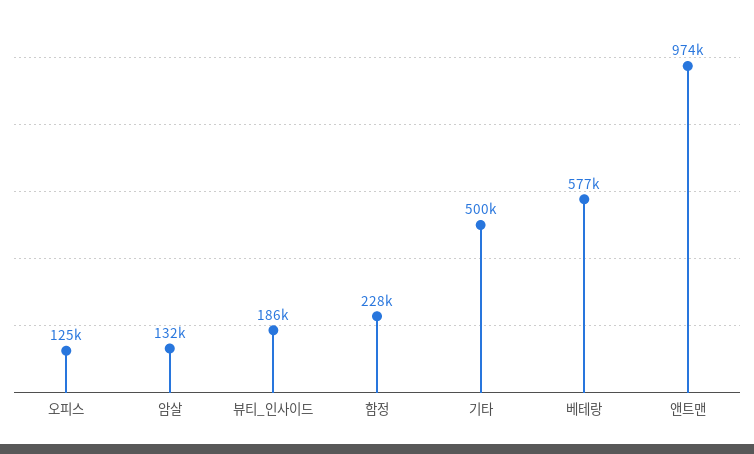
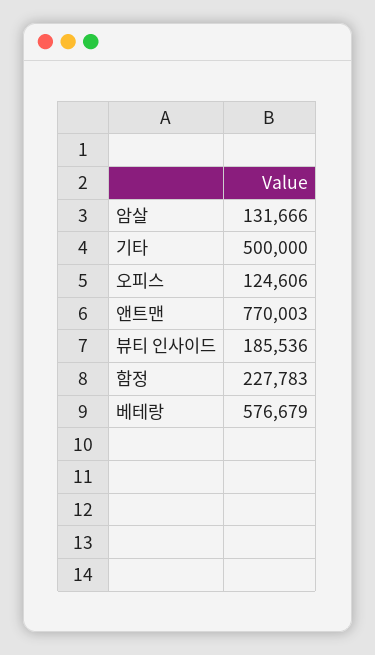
  {
    "오피스": 124606,
    "암살": 131666,
    "뷰티_인사이드": 185536,
    "함정": 227783,
    "기타": 500000,
    "베테랑": 576679,
-   "앤트맨": 974000
+   "앤트맨": 770003
  }

